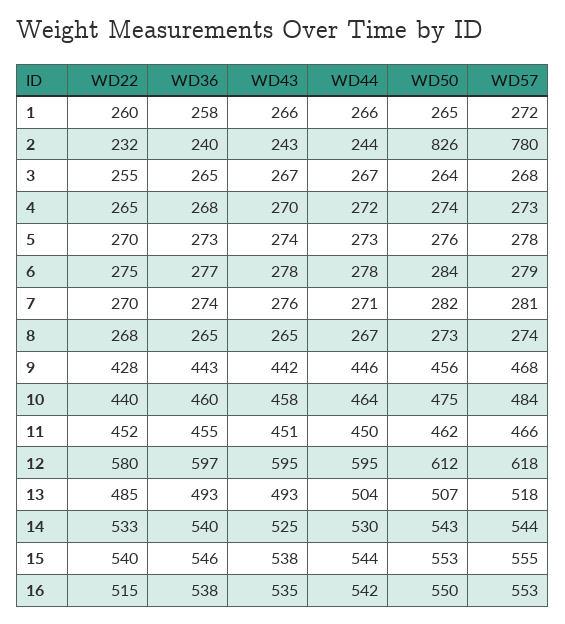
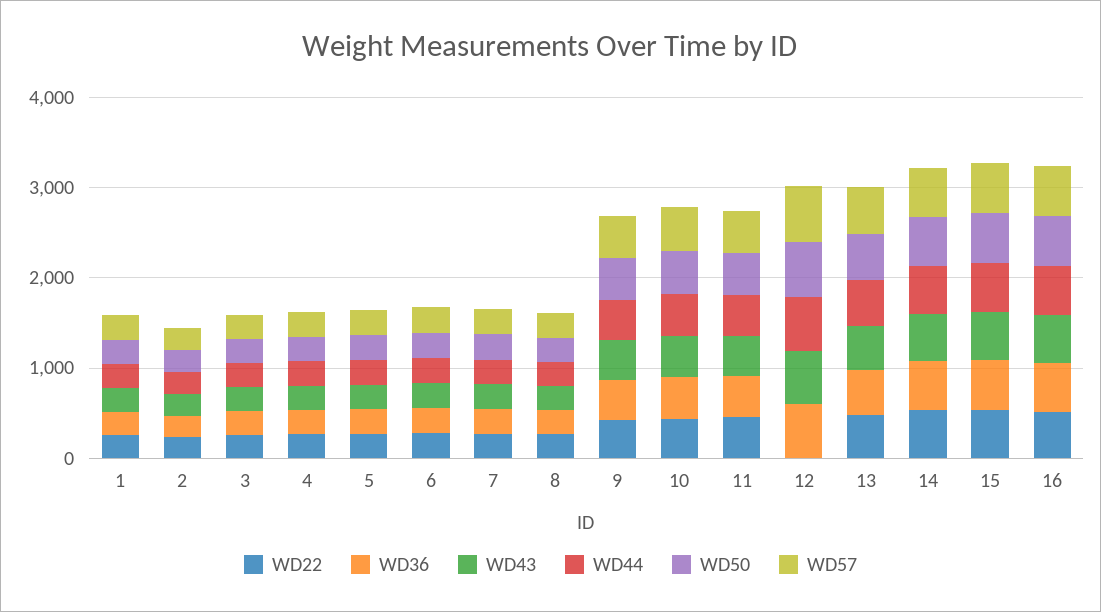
  {
    "WD22": {
      "1": 260,
      "2": 232,
      "3": 255,
      "4": 265,
      "5": 270,
      "6": 275,
      "7": 270,
      "8": 268,
      "9": 428,
      "10": 440,
      "11": 452,
-     "12": 580,
+     "12": 0,
      "13": 485,
      "14": 533,
      "15": 540,
      "16": 515
    },
    "WD36": {
      "1": 258,
      "2": 240,
      "3": 265,
      "4": 268,
      "5": 273,
      "6": 277,
      "7": 274,
      "8": 265,
      "9": 443,
      "10": 460,
      "11": 455,
      "12": 597,
      "13": 493,
      "14": 540,
      "15": 546,
      "16": 538
    },
    "WD43": {
      "1": 266,
      "2": 243,
      "3": 267,
      "4": 270,
      "5": 274,
      "6": 278,
      "7": 276,
      "8": 265,
      "9": 442,
      "10": 458,
      "11": 451,
      "12": 595,
      "13": 493,
      "14": 525,
      "15": 538,
      "16": 535
    },
    "WD44": {
      "1": 266,
      "2": 244,
      "3": 267,
      "4": 272,
      "5": 273,
      "6": 278,
      "7": 271,
      "8": 267,
      "9": 446,
      "10": 464,
      "11": 450,
      "12": 595,
      "13": 504,
      "14": 530,
      "15": 544,
      "16": 542
    },
    "WD50": {
      "1": 265,
-     "2": 826,
+     "2": 200,
      "3": 264,
      "4": 274,
      "5": 276,
      "6": 284,
      "7": 282,
      "8": 273,
      "9": 456,
      "10": 475,
      "11": 462,
      "12": 612,
      "13": 507,
      "14": 543,
      "15": 553,
      "16": 550
    },
    "WD57": {
      "1": 272,
-     "2": 780,
+     "2": 200,
      "3": 268,
      "4": 273,
      "5": 278,
      "6": 279,
      "7": 281,
      "8": 274,
      "9": 468,
      "10": 484,
      "11": 466,
      "12": 618,
      "13": 518,
      "14": 544,
      "15": 555,
      "16": 553
    }
  }

